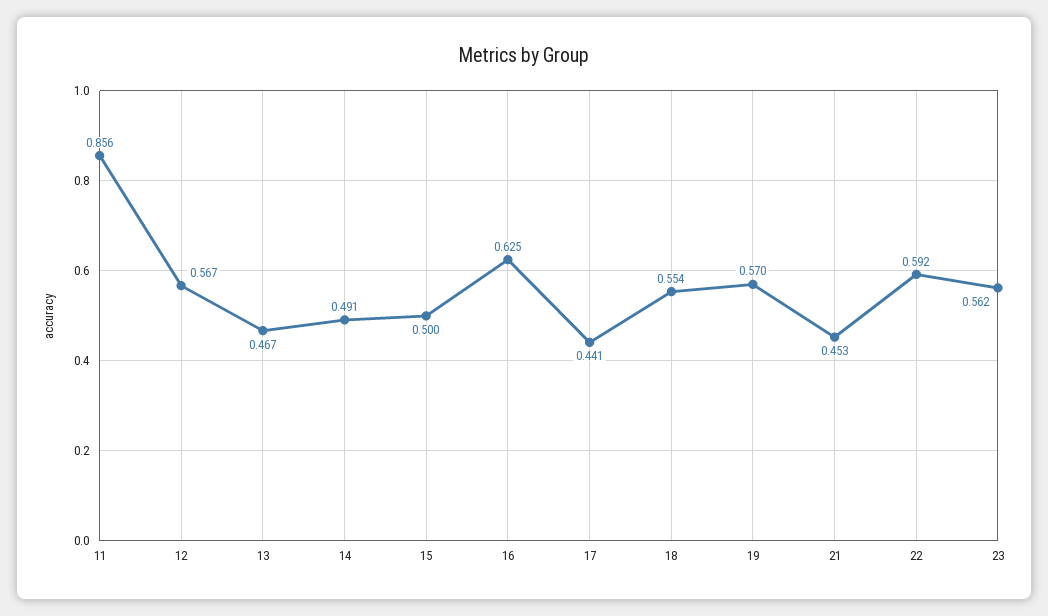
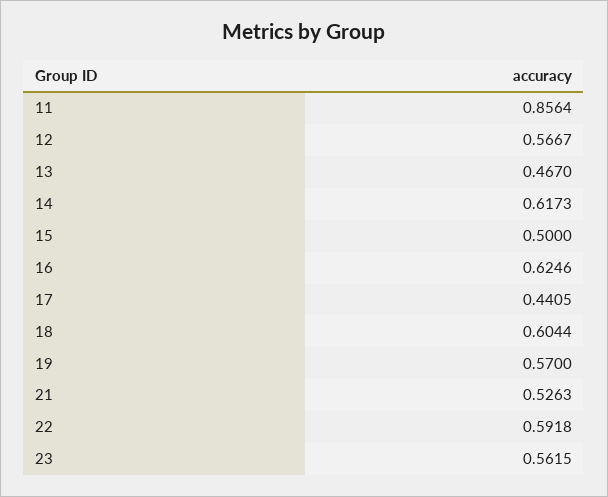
  {
    "11": 0.8564,
    "12": 0.5667,
    "13": 0.467,
-   "14": 0.491,
+   "14": 0.6173,
    "15": 0.5,
    "16": 0.6246,
    "17": 0.4405,
-   "18": 0.554,
+   "18": 0.6044,
    "19": 0.57,
-   "21": 0.453,
+   "21": 0.5263,
    "22": 0.5918,
    "23": 0.5615
  }

